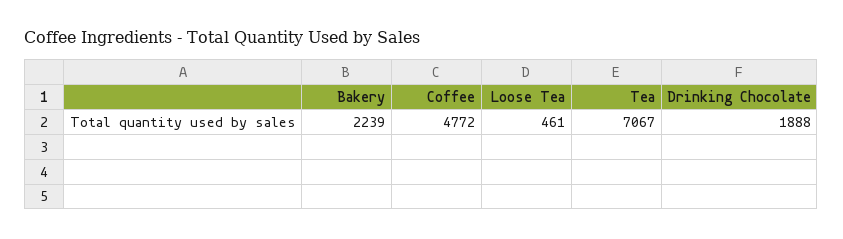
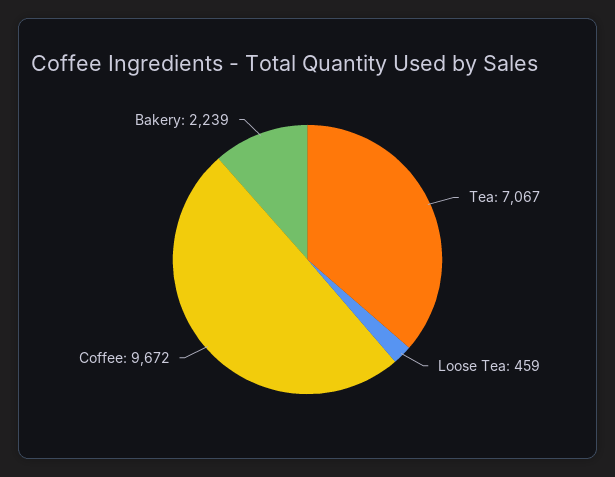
  {
    "Bakery": 2239,
-   "Coffee": 4772,
+   "Coffee": 9672,
-   "Loose Tea": 461,
+   "Loose Tea": 459,
-   "Tea": 7067,
+   "Tea": 7067
-   "Drinking Chocolate": 1888
  }

